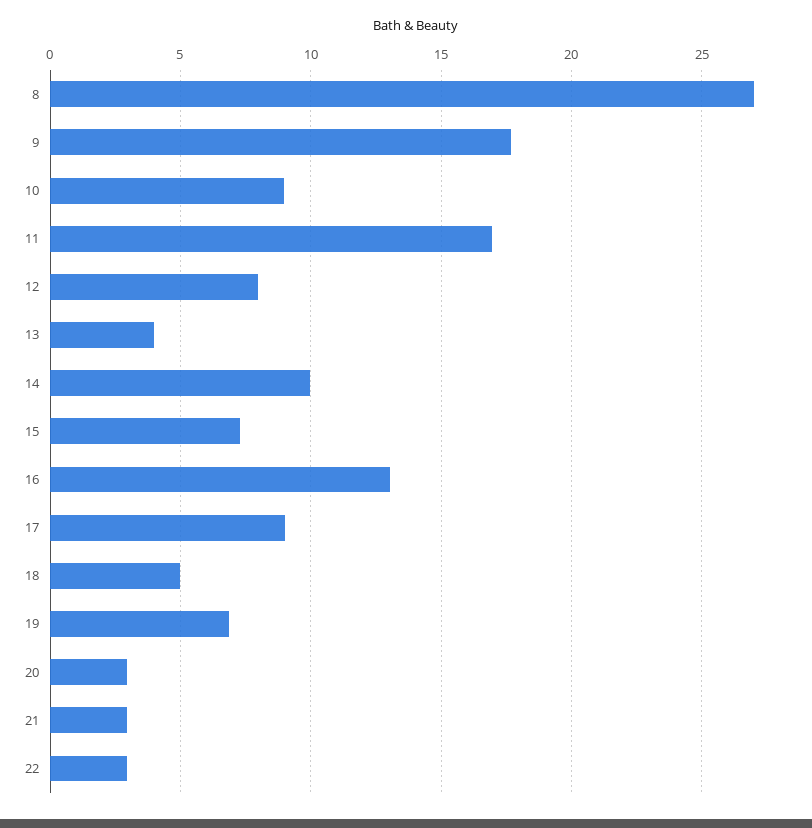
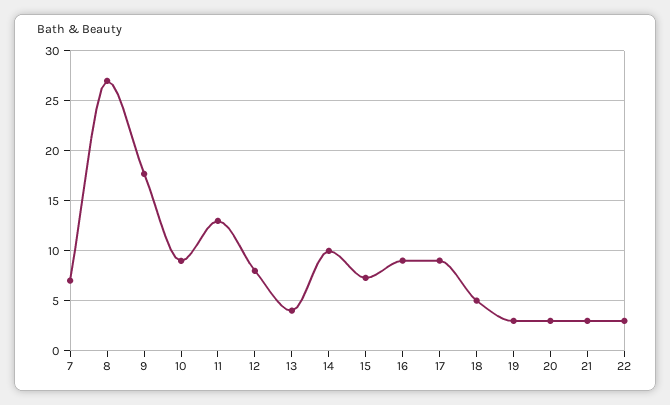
  {
    "8": 27,
    "9": 17.5,
    "10": 9,
-   "11": 17,
+   "11": 13,
    "12": 8,
    "13": 4,
    "14": 10,
    "15": 7.5,
-   "16": 13,
+   "16": 9,
    "17": 9,
    "18": 5,
-   "19": 7,
+   "19": 3,
    "20": 3,
    "21": 3,
-   "22": 3
+   "22": 3,
+   "7": 7
  }

